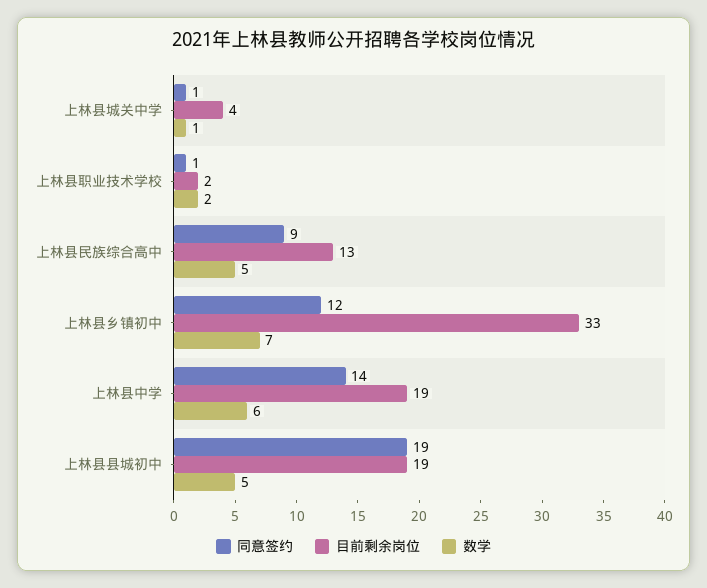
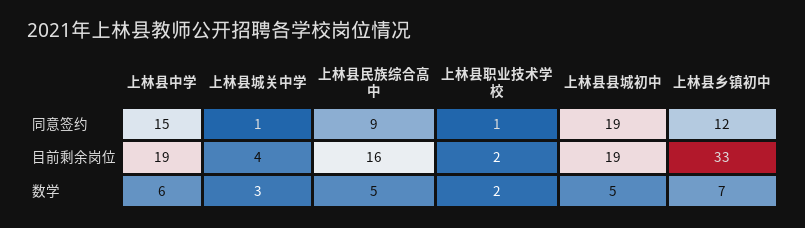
  {
    "同意签约": {
      "上林县城关中学": 1,
      "上林县职业技术学校": 1,
      "上林县民族综合高中": 9,
      "上林县乡镇初中": 12,
-     "上林县中学": 14,
+     "上林县中学": 15,
      "上林县县城初中": 19
    },
    "目前剩余岗位": {
      "上林县城关中学": 4,
      "上林县职业技术学校": 2,
-     "上林县民族综合高中": 13,
+     "上林县民族综合高中": 16,
      "上林县乡镇初中": 33,
      "上林县中学": 19,
      "上林县县城初中": 19
    },
    "数学": {
-     "上林县城关中学": 1,
+     "上林县城关中学": 3,
      "上林县职业技术学校": 2,
      "上林县民族综合高中": 5,
      "上林县乡镇初中": 7,
      "上林县中学": 6,
      "上林县县城初中": 5
    }
  }

